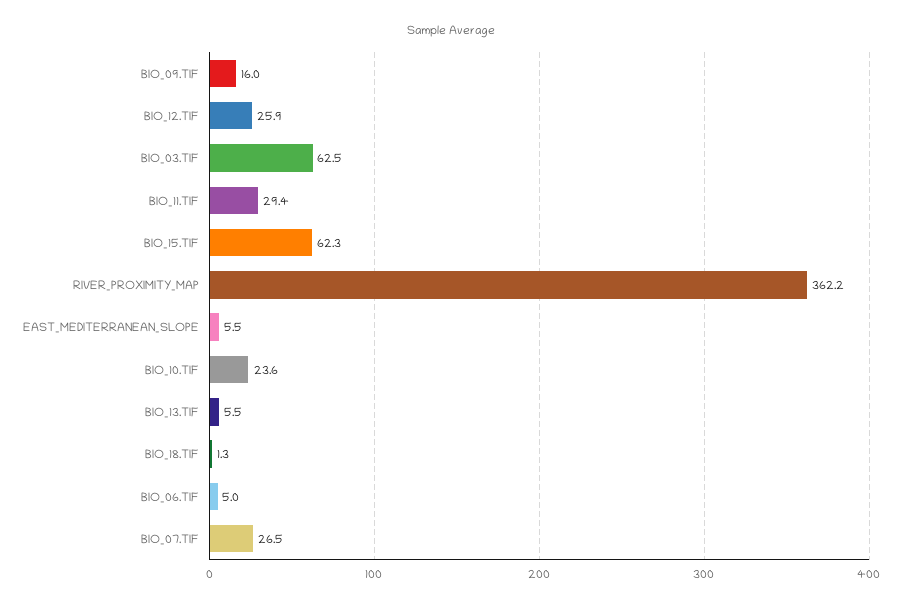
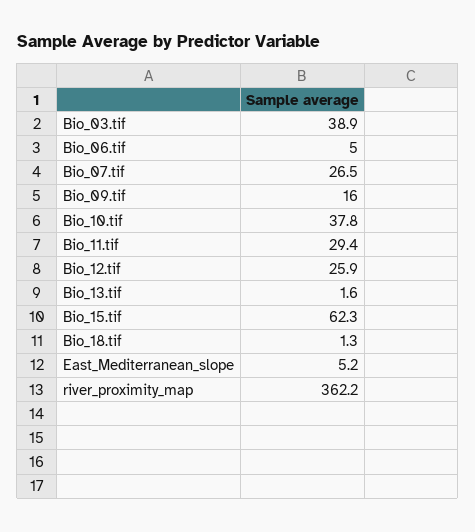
  {
    "BIO_09.TIF": 16,
    "BIO_12.TIF": 25.9,
-   "BIO_03.TIF": 62.5,
+   "BIO_03.TIF": 38.9,
    "BIO_11.TIF": 29.4,
    "BIO_15.TIF": 62.3,
    "RIVER_PROXIMITY_MAP": 362.2,
-   "EAST_MEDITERRANEAN_SLOPE": 5.5,
+   "EAST_MEDITERRANEAN_SLOPE": 5.2,
-   "BIO_10.TIF": 23.6,
+   "BIO_10.TIF": 37.8,
-   "BIO_13.TIF": 5.5,
+   "BIO_13.TIF": 1.6,
    "BIO_18.TIF": 1.3,
    "BIO_06.TIF": 5,
    "BIO_07.TIF": 26.5
  }

